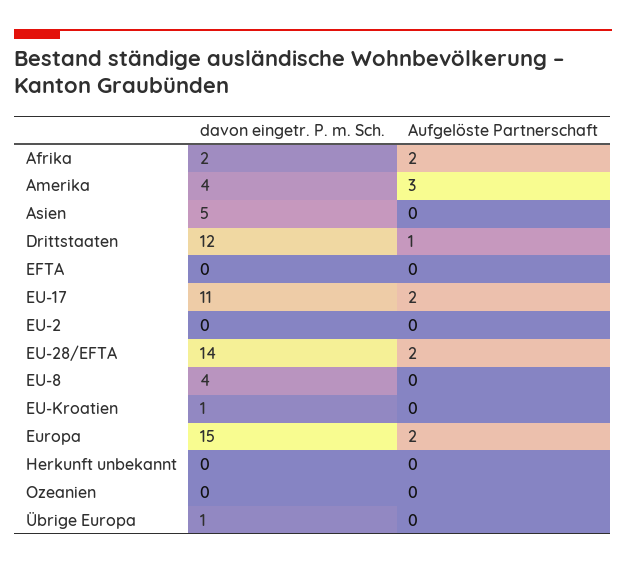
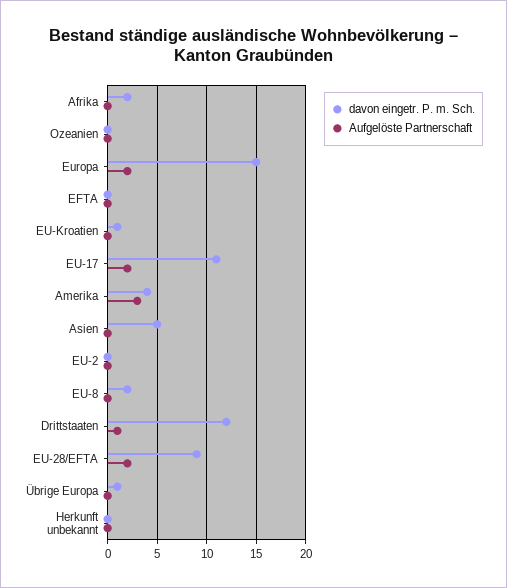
  {
    "davon eingetr. P. m. Sch.": {
      "Afrika": 2,
      "Amerika": 4,
      "Asien": 5,
      "Drittstaaten": 12,
      "EFTA": 0,
      "EU-17": 11,
      "EU-2": 0,
-     "EU-28/EFTA": 14,
+     "EU-28/EFTA": 9,
-     "EU-8": 4,
+     "EU-8": 2,
      "EU-Kroatien": 1,
      "Europa": 15,
      "Herkunft unbekannt": 0,
      "Ozeanien": 0,
      "Übrige Europa": 1
    },
    "Aufgelöste Partnerschaft": {
-     "Afrika": 2,
+     "Afrika": 0,
      "Amerika": 3,
      "Asien": 0,
      "Drittstaaten": 1,
      "EFTA": 0,
      "EU-17": 2,
      "EU-2": 0,
      "EU-28/EFTA": 2,
      "EU-8": 0,
      "EU-Kroatien": 0,
      "Europa": 2,
      "Herkunft unbekannt": 0,
      "Ozeanien": 0,
      "Übrige Europa": 0
    }
  }

